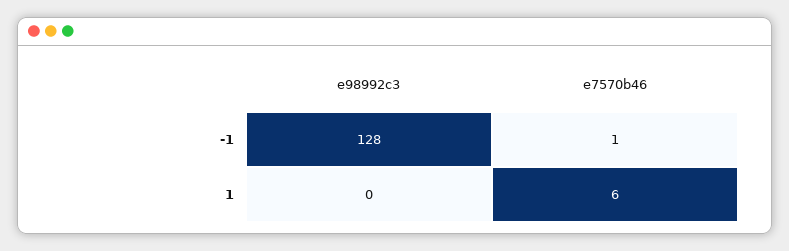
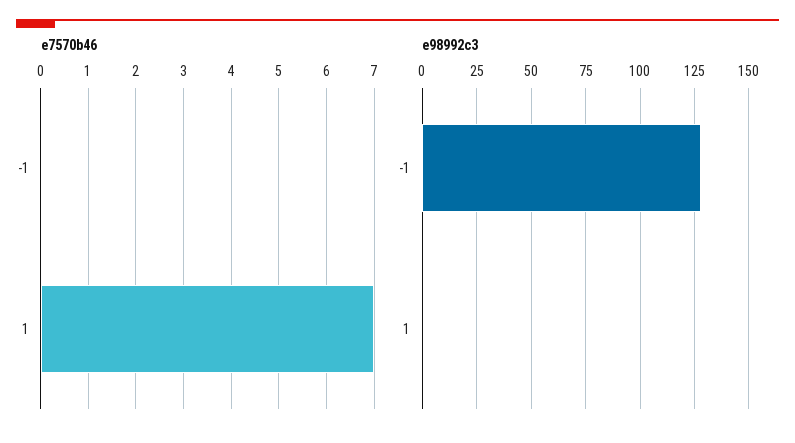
  {
    "e98992c3": {
      "-1": 128,
      "1": 0
    },
    "e7570b46": {
-     "-1": 1,
+     "-1": 0,
-     "1": 6
+     "1": 7
    }
  }

